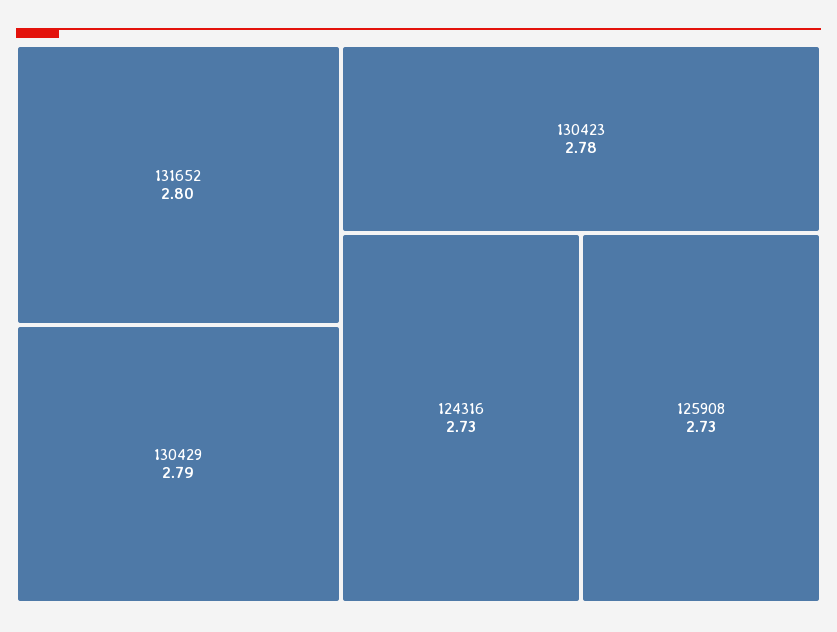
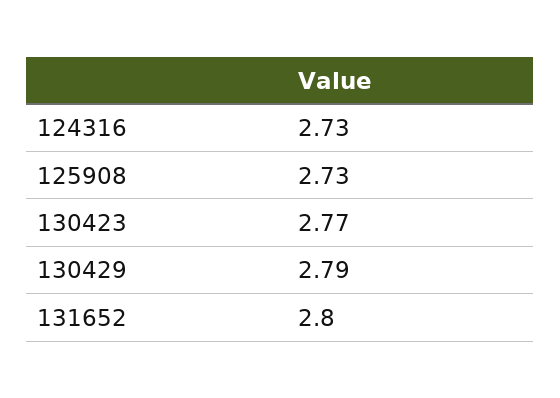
  {
    "131652": 2.8,
    "130429": 2.79,
-   "130423": 2.78,
+   "130423": 2.77,
    "124316": 2.73,
    "125908": 2.73
  }

